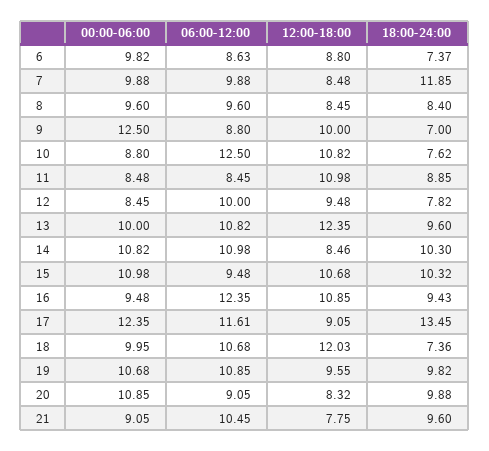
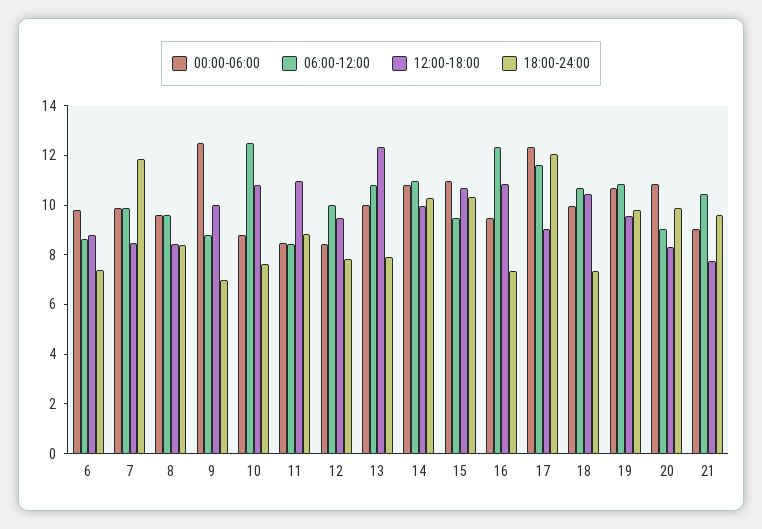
  {
    "00:00-06:00": {
      "6": 9.82,
      "7": 9.88,
      "8": 9.6,
      "9": 12.5,
      "10": 8.8,
      "11": 8.48,
      "12": 8.45,
      "13": 10,
      "14": 10.82,
      "15": 10.98,
      "16": 9.48,
      "17": 12.35,
      "18": 9.95,
      "19": 10.68,
      "20": 10.85,
      "21": 9.05
    },
    "06:00-12:00": {
      "6": 8.63,
      "7": 9.88,
      "8": 9.6,
      "9": 8.8,
      "10": 12.5,
      "11": 8.45,
      "12": 10,
      "13": 10.82,
      "14": 10.98,
      "15": 9.48,
      "16": 12.35,
      "17": 11.61,
      "18": 10.68,
      "19": 10.85,
      "20": 9.05,
      "21": 10.45
    },
    "12:00-18:00": {
      "6": 8.8,
      "7": 8.48,
      "8": 8.45,
      "9": 10,
      "10": 10.82,
      "11": 10.98,
      "12": 9.48,
      "13": 12.35,
-     "14": 8.46,
+     "14": 10,
      "15": 10.68,
      "16": 10.85,
      "17": 9.05,
-     "18": 12.03,
+     "18": 10.5,
      "19": 9.55,
      "20": 8.32,
      "21": 7.75
    },
    "18:00-24:00": {
      "6": 7.37,
      "7": 11.85,
      "8": 8.4,
      "9": 7,
      "10": 7.62,
      "11": 8.85,
      "12": 7.82,
-     "13": 9.6,
+     "13": 8,
      "14": 10.3,
      "15": 10.32,
-     "16": 9.43,
+     "16": 7.5,
-     "17": 13.45,
+     "17": 12,
      "18": 7.36,
      "19": 9.82,
      "20": 9.88,
      "21": 9.6
    }
  }

